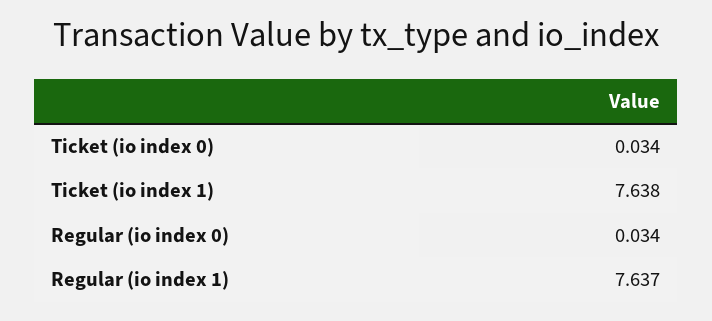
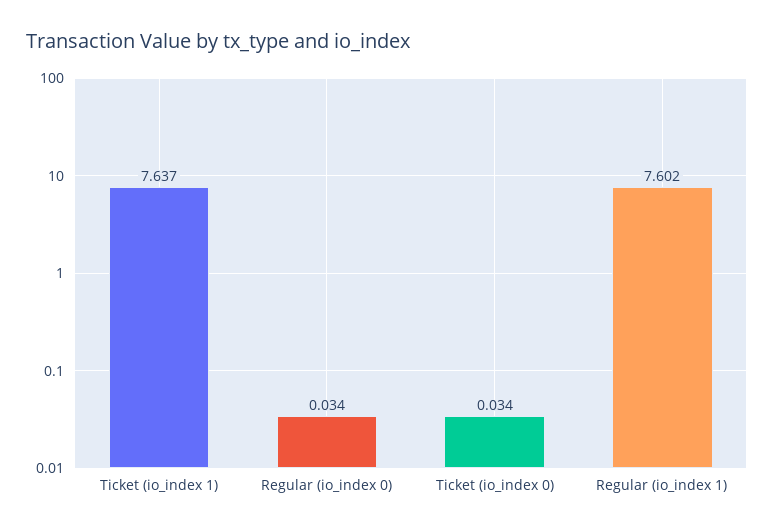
  {
    "Ticket (io index 0)": 0.034,
-   "Ticket (io index 1)": 7.638,
+   "Ticket (io index 1)": 7.637,
    "Regular (io index 0)": 0.034,
-   "Regular (io index 1)": 7.637
+   "Regular (io index 1)": 7.602
  }

